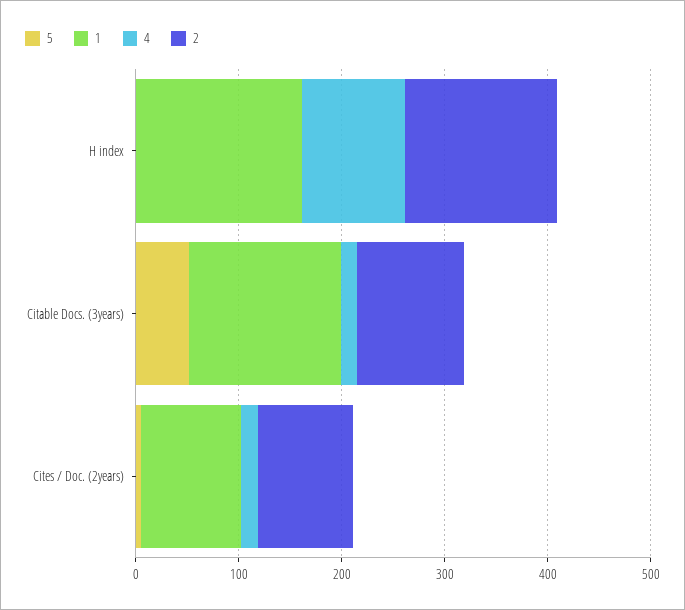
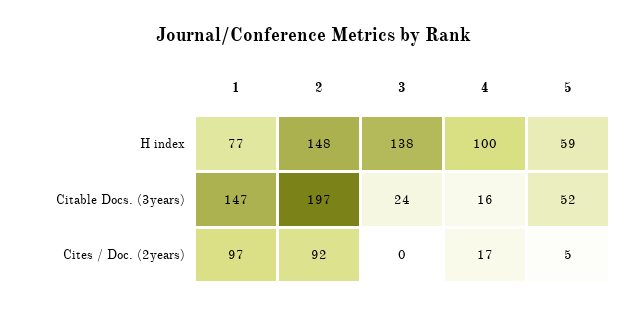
  {
    "5": {
-     "H index": 0,
+     "H index": 59,
      "Citable Docs. (3years)": 52,
      "Cites / Doc. (2years)": 5
    },
    "1": {
-     "H index": 160,
+     "H index": 77,
      "Citable Docs. (3years)": 147,
      "Cites / Doc. (2years)": 97
    },
    "4": {
      "H index": 100,
      "Citable Docs. (3years)": 16,
      "Cites / Doc. (2years)": 17
    },
    "2": {
      "H index": 148,
-     "Citable Docs. (3years)": 100,
+     "Citable Docs. (3years)": 197,
      "Cites / Doc. (2years)": 92
-   }
+   },
+   "3": {
+     "H index": 138,
+     "Citable Docs. (3years)": 24,
+     "Cites / Doc. (2years)": 0
+   }
  }

